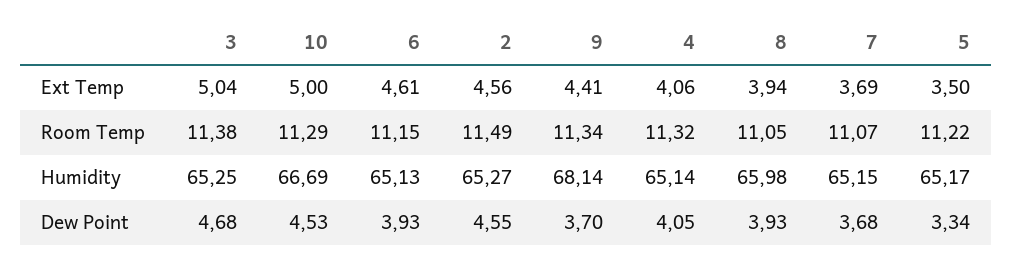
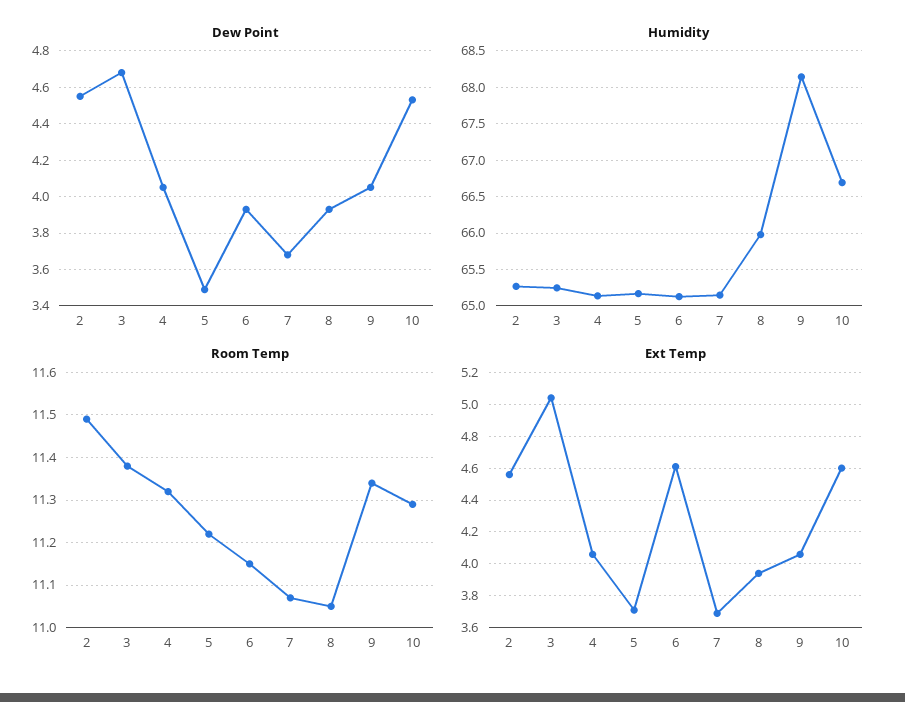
  {
    "Ext Temp": {
      "3": 5.04,
-     "10": 5,
+     "10": 4.6,
      "6": 4.61,
      "2": 4.56,
-     "9": 4.41,
+     "9": 4.05,
      "4": 4.06,
      "8": 3.94,
      "7": 3.69,
-     "5": 3.5
+     "5": 3.7
    },
    "Room Temp": {
      "3": 11.38,
      "10": 11.29,
      "6": 11.15,
      "2": 11.49,
      "9": 11.34,
      "4": 11.32,
      "8": 11.05,
      "7": 11.07,
      "5": 11.22
    },
    "Humidity": {
      "3": 65.25,
      "10": 66.69,
      "6": 65.13,
      "2": 65.27,
      "9": 68.14,
      "4": 65.14,
      "8": 65.98,
      "7": 65.15,
      "5": 65.17
    },
    "Dew Point": {
      "3": 4.68,
      "10": 4.53,
      "6": 3.93,
      "2": 4.55,
-     "9": 3.7,
+     "9": 4.05,
      "4": 4.05,
      "8": 3.93,
      "7": 3.68,
-     "5": 3.34
+     "5": 3.5
    }
  }

